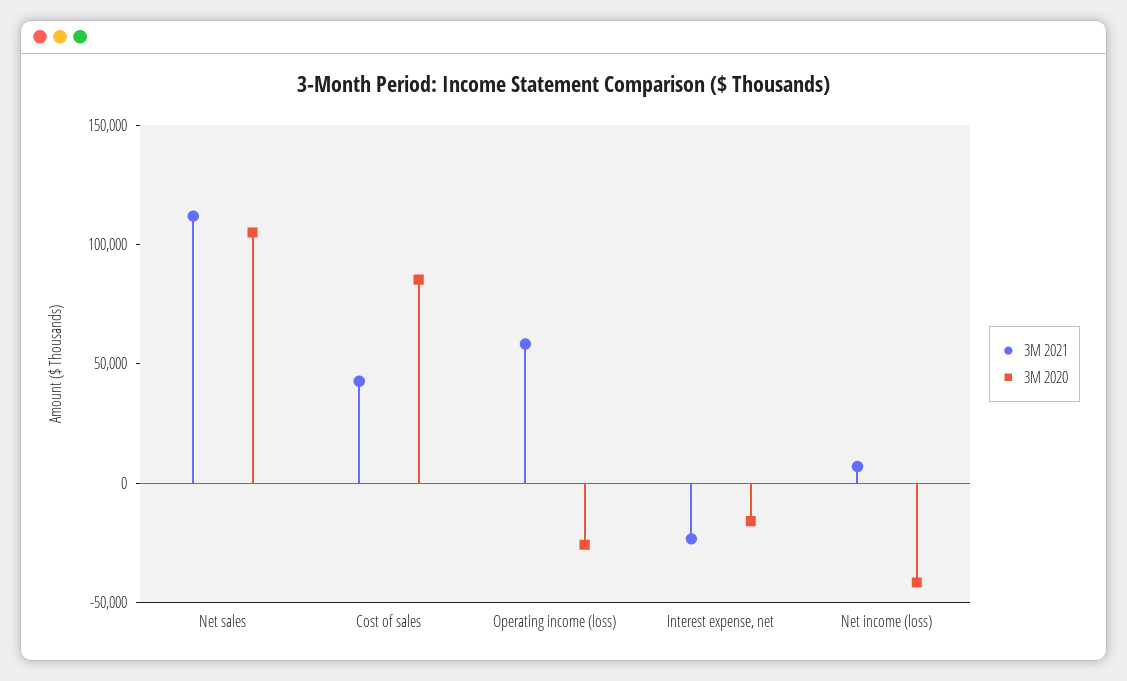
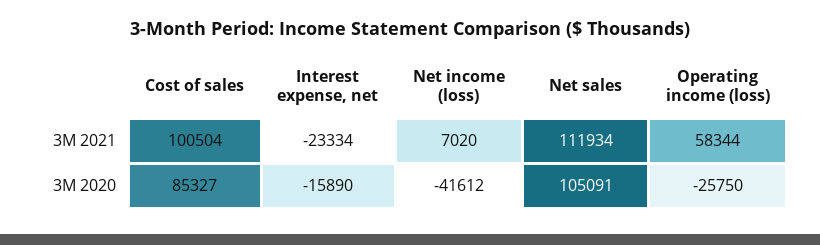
  {
    "3M 2021": {
      "Net sales": 111934,
-     "Cost of sales": 40000,
+     "Cost of sales": 100504,
      "Operating income (loss)": 58344,
      "Interest expense, net": -23334,
      "Net income (loss)": 7020
    },
    "3M 2020": {
      "Net sales": 105091,
      "Cost of sales": 85327,
      "Operating income (loss)": -25750,
      "Interest expense, net": -15890,
      "Net income (loss)": -41612
    }
  }

